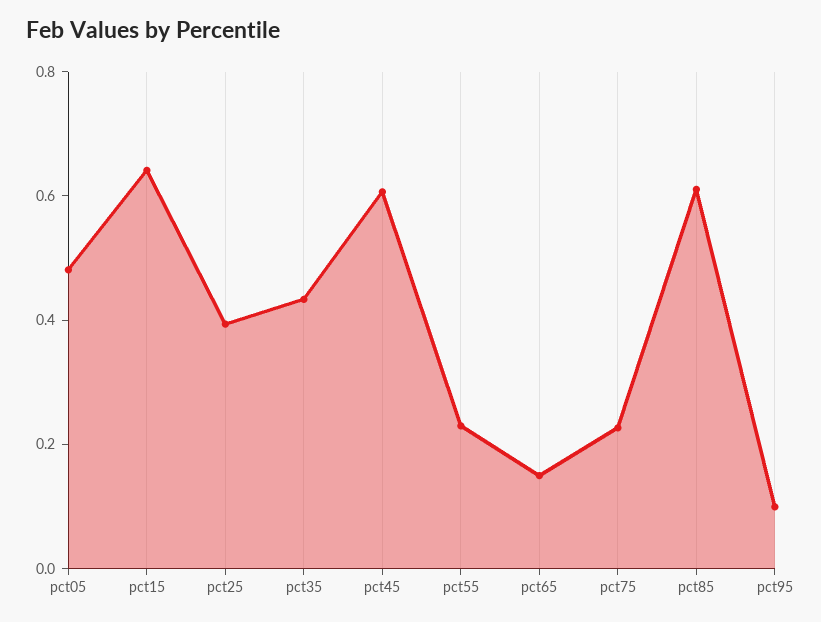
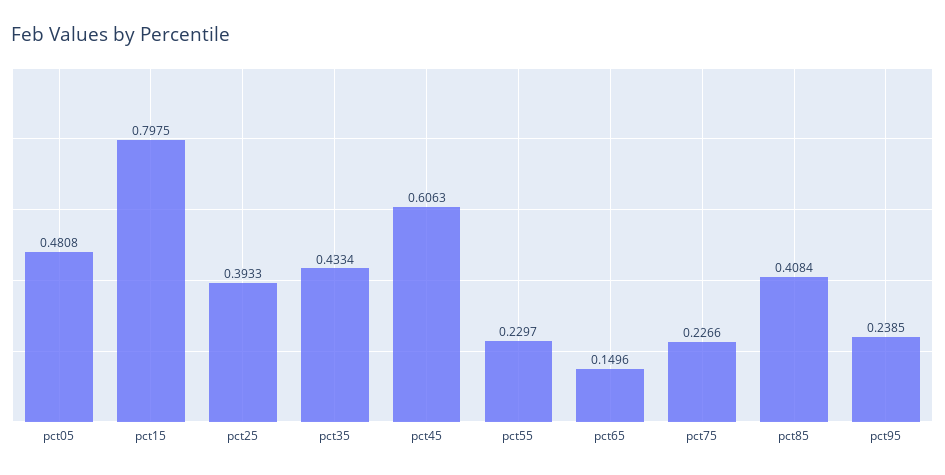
  {
    "pct05": 0.4808,
-   "pct15": 0.65,
+   "pct15": 0.7975,
    "pct25": 0.3933,
    "pct35": 0.4334,
    "pct45": 0.6063,
    "pct55": 0.2297,
    "pct65": 0.1496,
    "pct75": 0.2266,
-   "pct85": 0.6,
+   "pct85": 0.4084,
-   "pct95": 0.1
+   "pct95": 0.2385
  }

